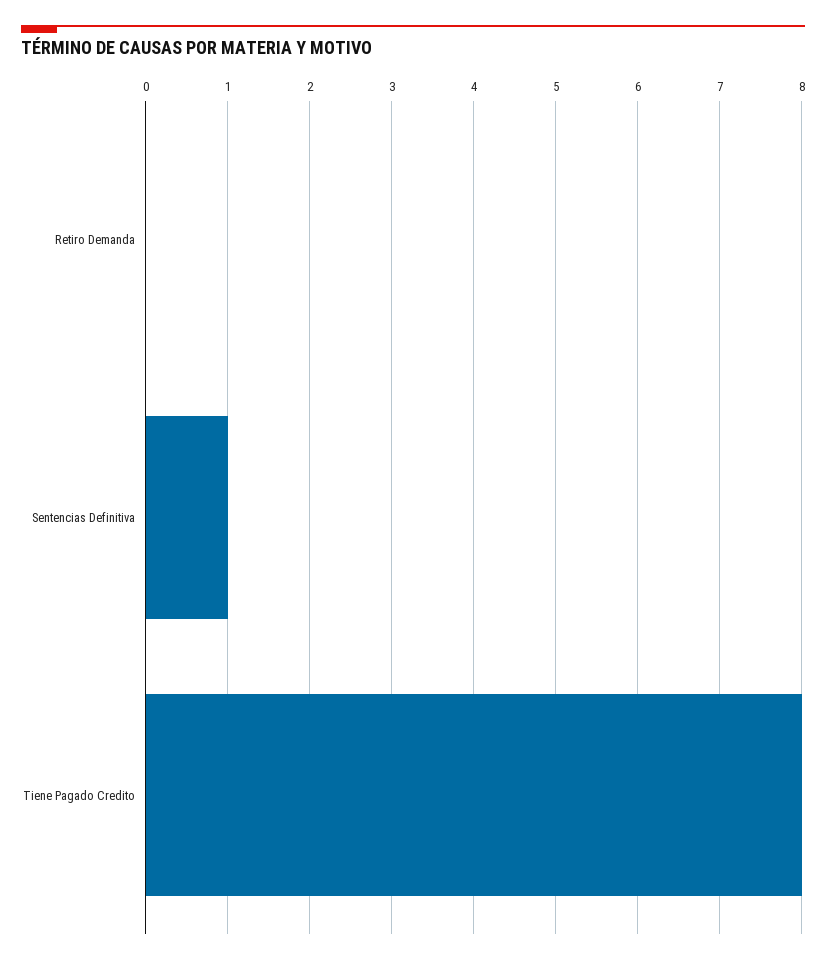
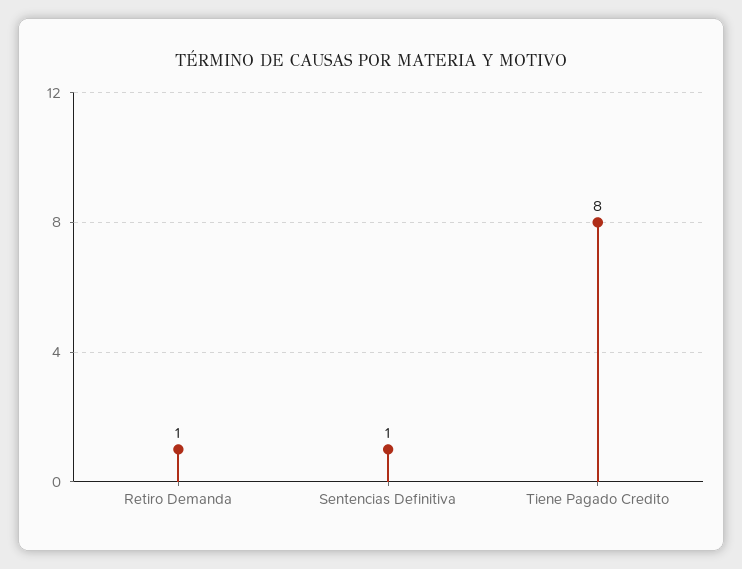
  {
-   "Retiro Demanda": 0,
+   "Retiro Demanda": 1,
    "Sentencias Definitiva": 1,
    "Tiene Pagado Credito": 8
  }

